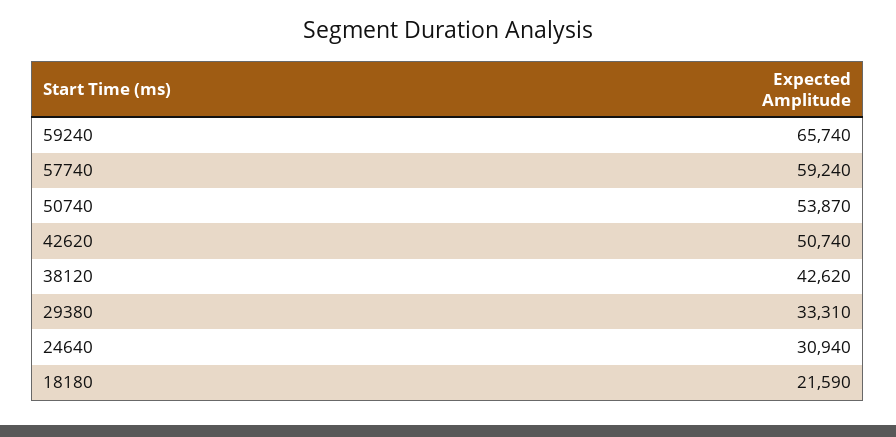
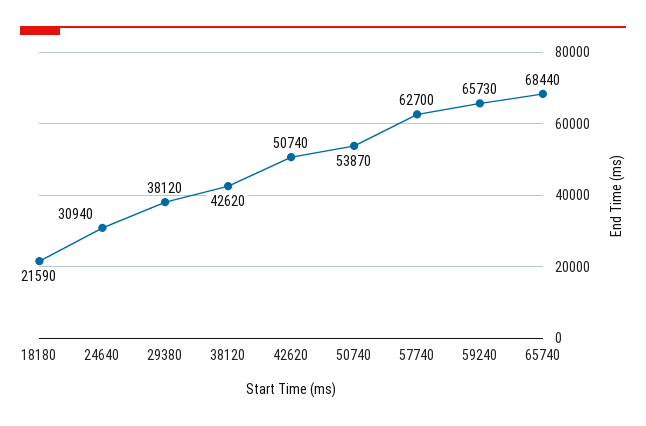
  {
-   "59240": 65740,
+   "59240": 65730,
-   "57740": 59240,
+   "57740": 62700,
    "50740": 53870,
    "42620": 50740,
    "38120": 42620,
-   "29380": 33310,
+   "29380": 38120,
    "24640": 30940,
-   "18180": 21590
+   "18180": 21590,
+   "65740": 68440
  }

